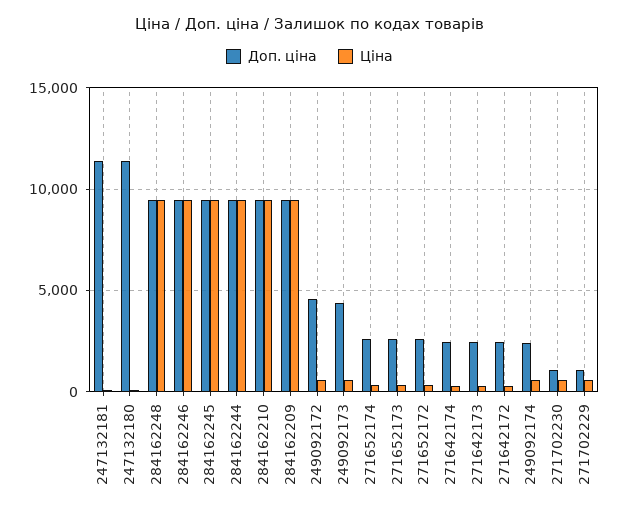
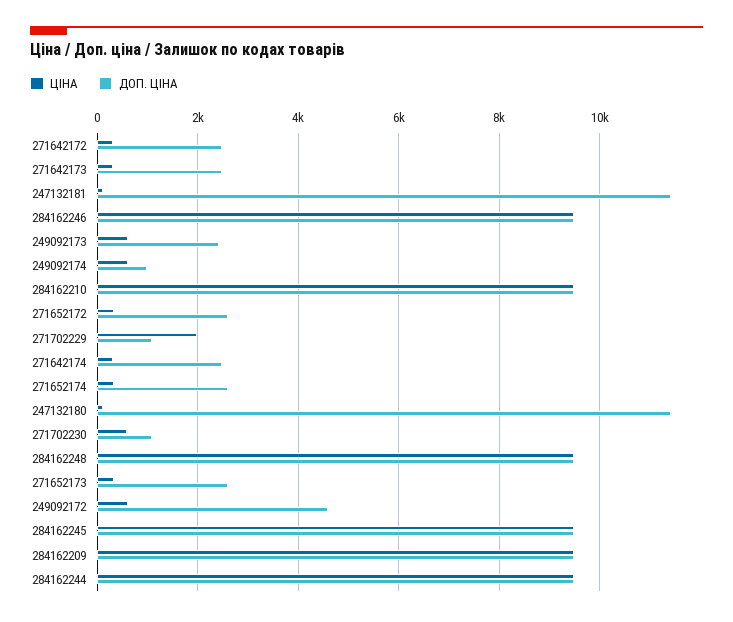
  {
    "Доп. ціна": {
      "247132181": 11400,
      "247132180": 11400,
      "284162248": 9400,
      "284162246": 9400,
      "284162245": 9400,
      "284162244": 9400,
      "284162210": 9400,
      "284162209": 9400,
      "249092172": 4600,
-     "249092173": 4500,
+     "249092173": 2400,
      "271652174": 2600,
      "271652173": 2600,
      "271652172": 2600,
      "271642174": 2400,
      "271642173": 2400,
      "271642172": 2400,
-     "249092174": 2500,
+     "249092174": 1000,
      "271702230": 1000,
      "271702229": 1000
    },
    "Ціна": {
      "247132181": 200,
      "247132180": 200,
      "284162248": 9400,
      "284162246": 9400,
      "284162245": 9400,
      "284162244": 9400,
      "284162210": 9400,
      "284162209": 9400,
      "249092172": 600,
      "249092173": 600,
      "271652174": 400,
      "271652173": 400,
      "271652172": 400,
      "271642174": 400,
      "271642173": 400,
      "271642172": 400,
      "249092174": 600,
      "271702230": 600,
-     "271702229": 500
+     "271702229": 2000
    }
  }

